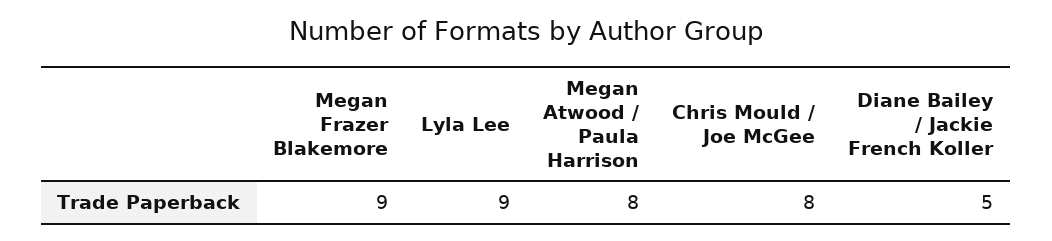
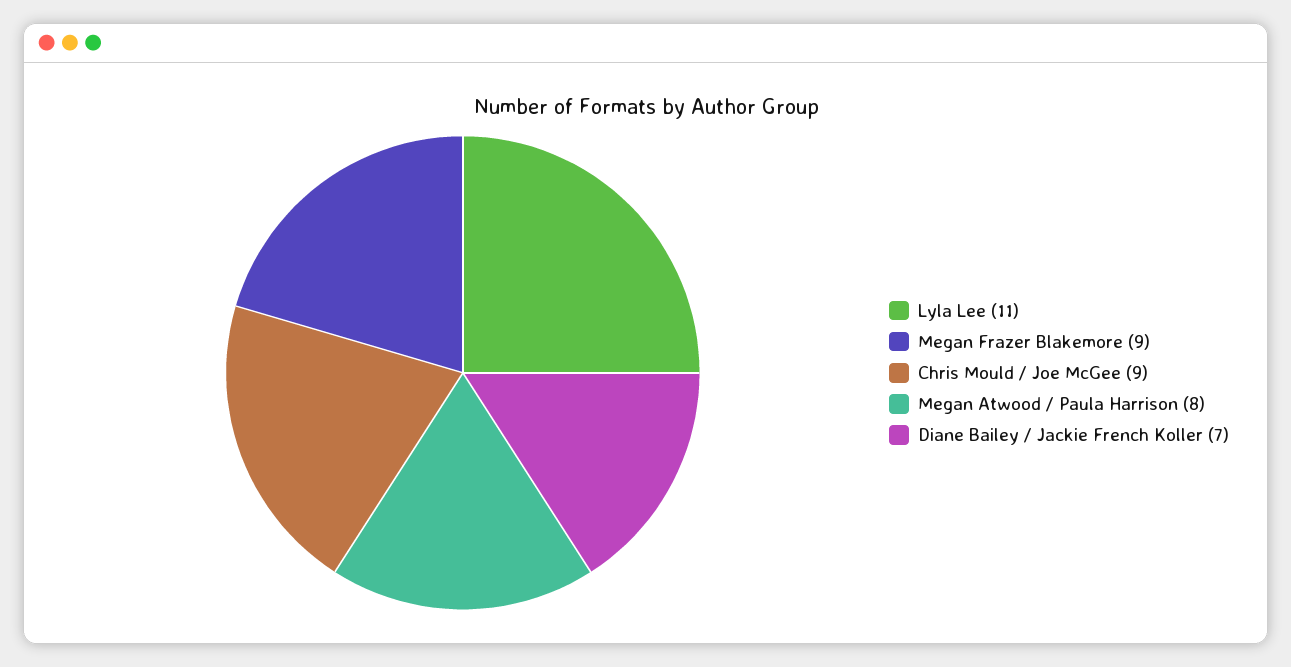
  {
    "Megan Frazer Blakemore": 9,
-   "Lyla Lee": 9,
+   "Lyla Lee": 11,
    "Megan Atwood / Paula Harrison": 8,
-   "Chris Mould / Joe McGee": 8,
+   "Chris Mould / Joe McGee": 9,
-   "Diane Bailey / Jackie French Koller": 5
+   "Diane Bailey / Jackie French Koller": 7
  }

